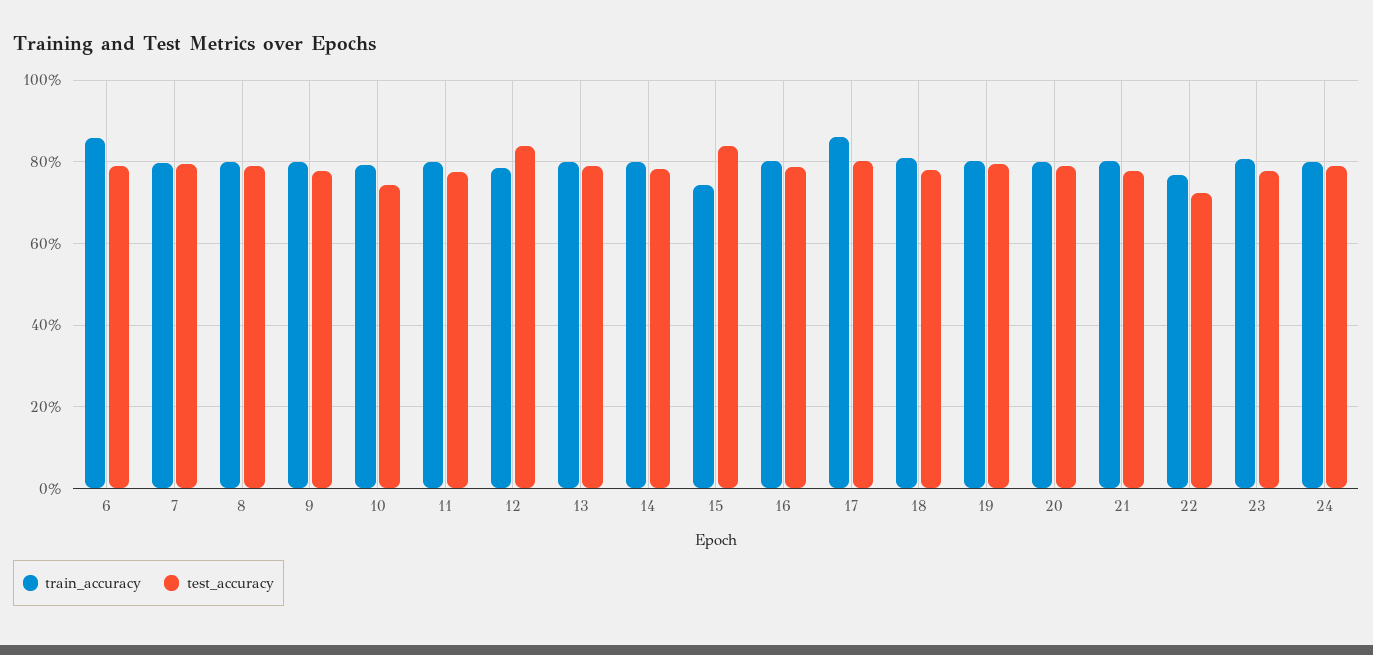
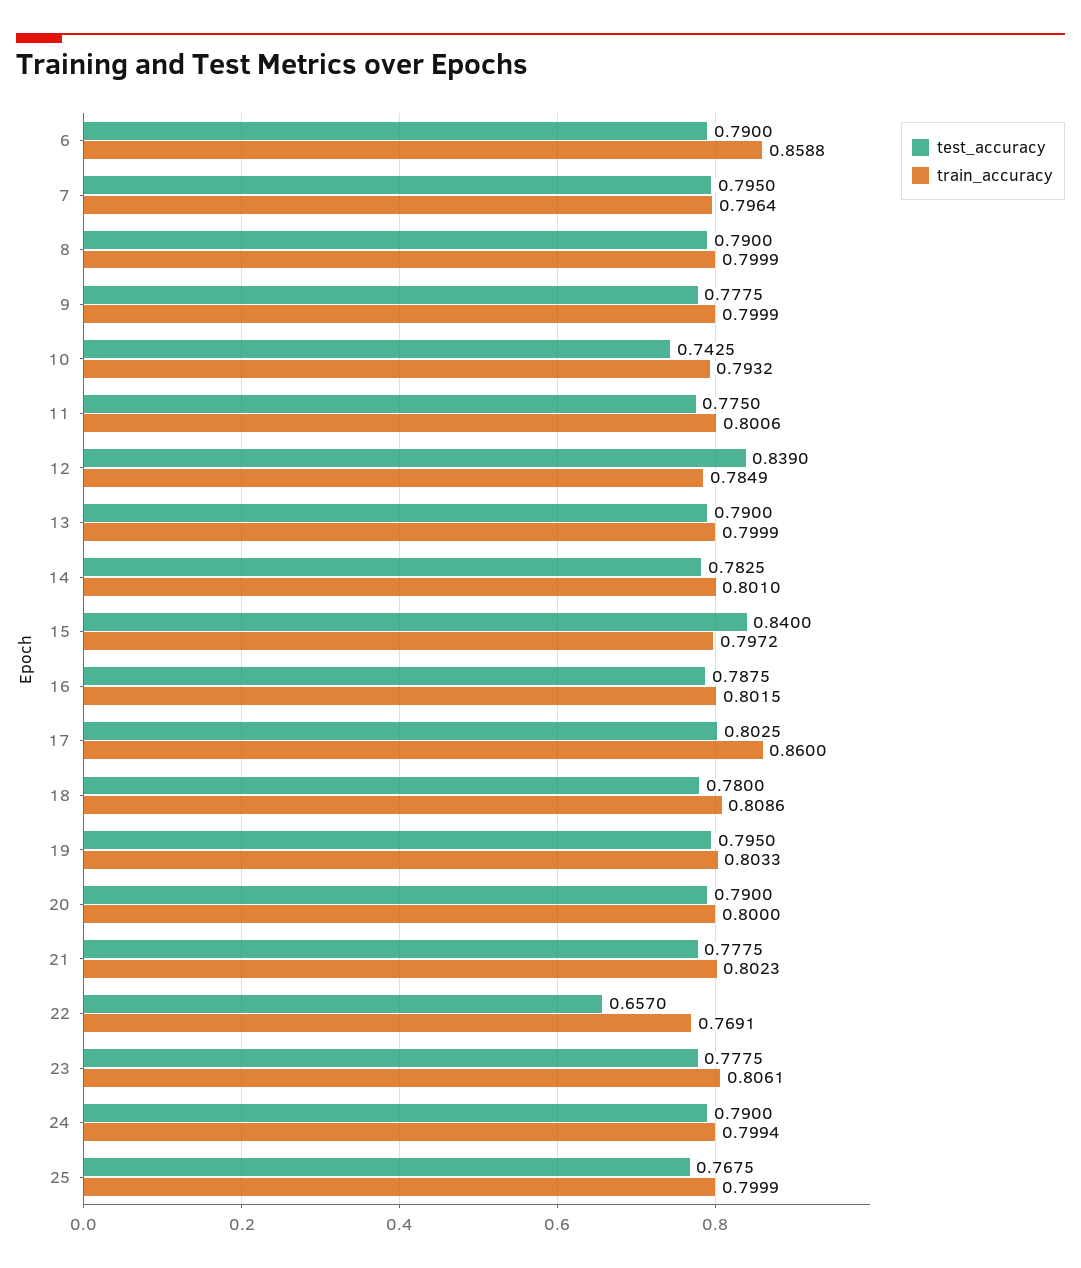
  {
    "train_accuracy": {
      "6": 0.8588,
      "7": 0.7964,
      "8": 0.7999,
      "9": 0.7999,
      "10": 0.7932,
      "11": 0.8006,
      "12": 0.7849,
      "13": 0.7999,
      "14": 0.801,
-     "15": 0.74,
+     "15": 0.7972,
      "16": 0.8015,
      "17": 0.86,
      "18": 0.8086,
      "19": 0.8033,
      "20": 0.8,
      "21": 0.8023,
      "22": 0.7691,
      "23": 0.8061,
-     "24": 0.7994
+     "24": 0.7994,
+     "25": 0.7999
    },
    "test_accuracy": {
      "6": 0.79,
      "7": 0.795,
      "8": 0.79,
      "9": 0.7775,
      "10": 0.7425,
      "11": 0.775,
      "12": 0.839,
      "13": 0.79,
      "14": 0.7825,
      "15": 0.84,
      "16": 0.7875,
      "17": 0.8025,
      "18": 0.78,
      "19": 0.795,
      "20": 0.79,
      "21": 0.7775,
-     "22": 0.72,
+     "22": 0.657,
      "23": 0.7775,
-     "24": 0.79
+     "24": 0.79,
+     "25": 0.7675
    }
  }

